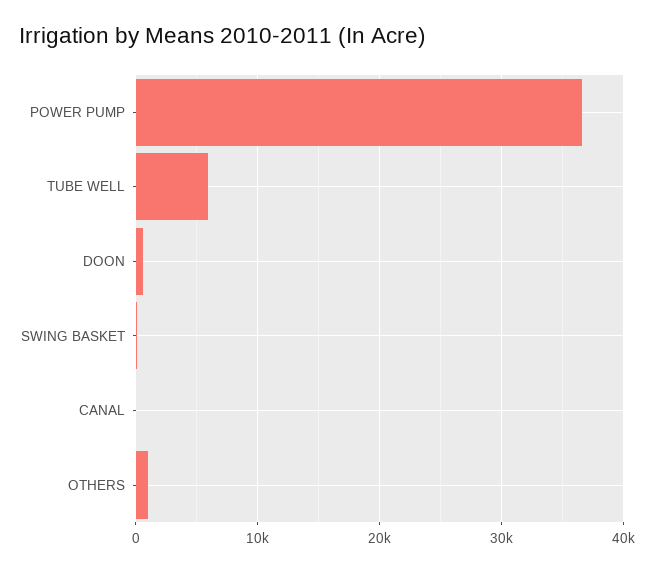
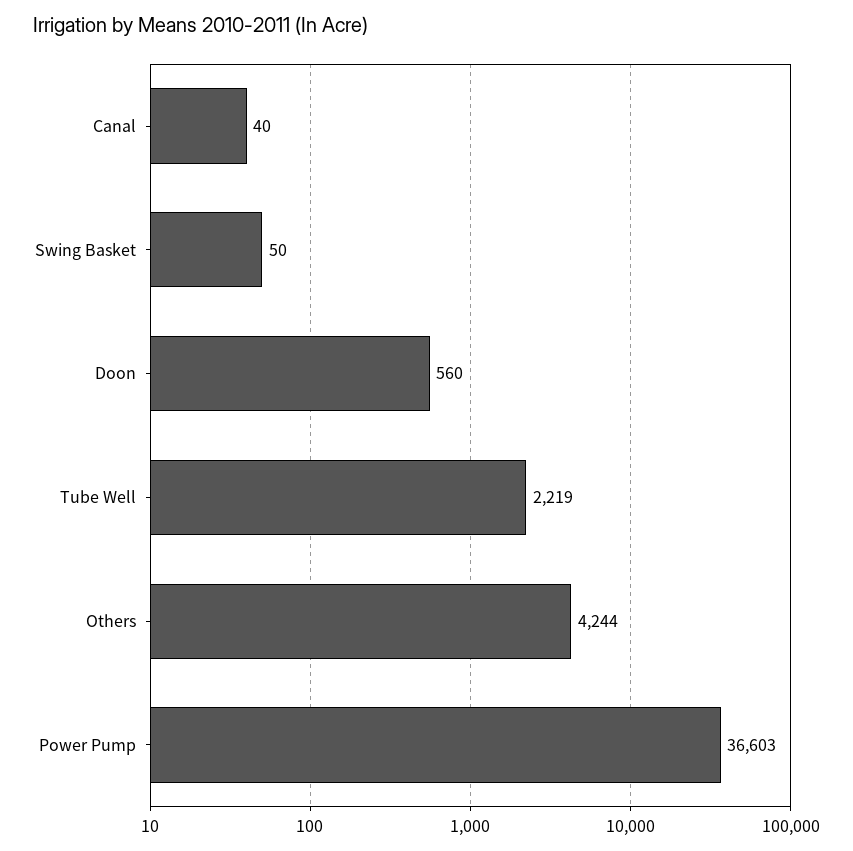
  {
    "POWER PUMP": 36603,
-   "TUBE WELL": 6000,
+   "TUBE WELL": 2219,
    "DOON": 560,
    "SWING BASKET": 50,
    "CANAL": 40,
-   "OTHERS": 1000
+   "OTHERS": 4244
  }

